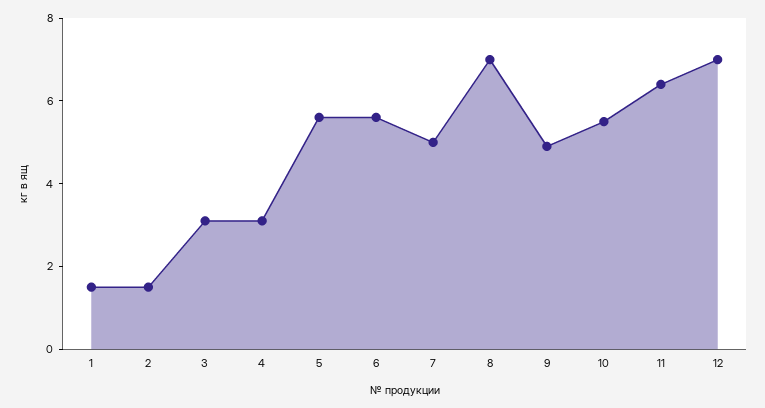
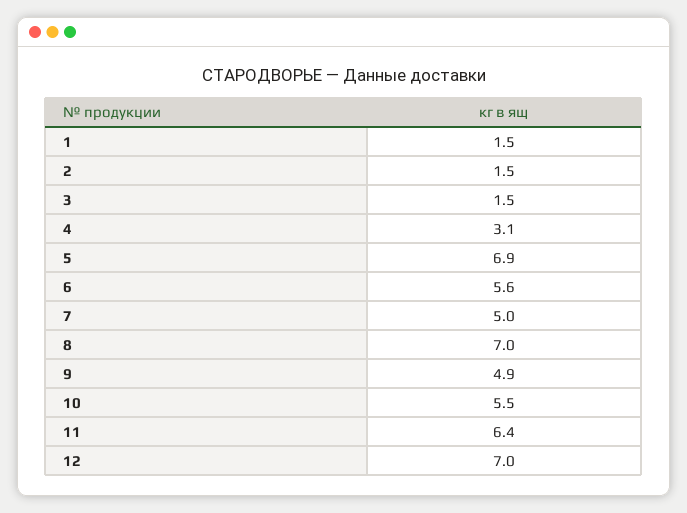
  {
    "1": 1.5,
    "2": 1.5,
-   "3": 3,
+   "3": 1.5,
    "4": 3.1,
-   "5": 5.5,
+   "5": 6.9,
    "6": 5.6,
    "7": 5,
    "8": 7,
    "9": 4.9,
    "10": 5.5,
    "11": 6.4,
    "12": 7
  }

